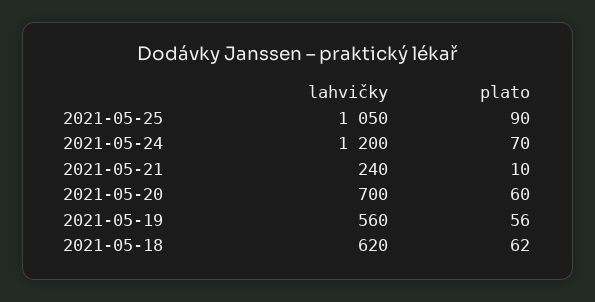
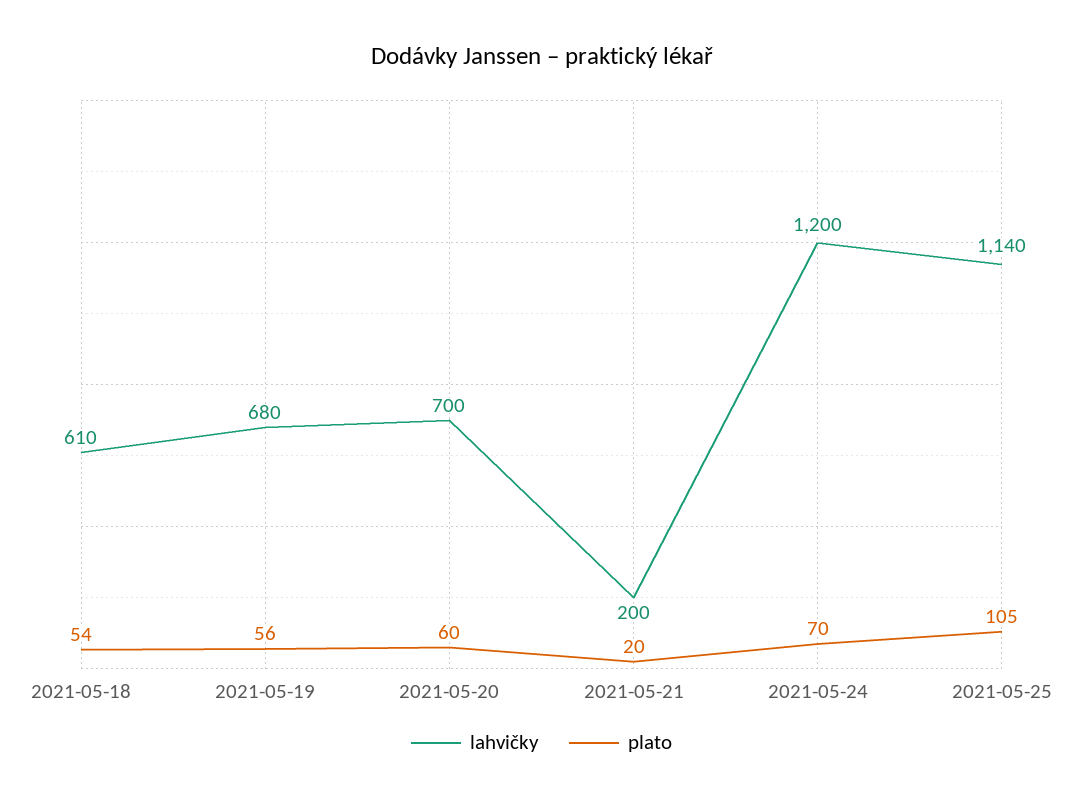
  {
    "lahvičky": {
-     "2021-05-25": 1050,
+     "2021-05-25": 1140,
      "2021-05-24": 1200,
-     "2021-05-21": 240,
+     "2021-05-21": 200,
      "2021-05-20": 700,
-     "2021-05-19": 560,
+     "2021-05-19": 680,
-     "2021-05-18": 620
+     "2021-05-18": 610
    },
    "plato": {
-     "2021-05-25": 90,
+     "2021-05-25": 105,
      "2021-05-24": 70,
-     "2021-05-21": 10,
+     "2021-05-21": 20,
      "2021-05-20": 60,
      "2021-05-19": 56,
-     "2021-05-18": 62
+     "2021-05-18": 54
    }
  }

